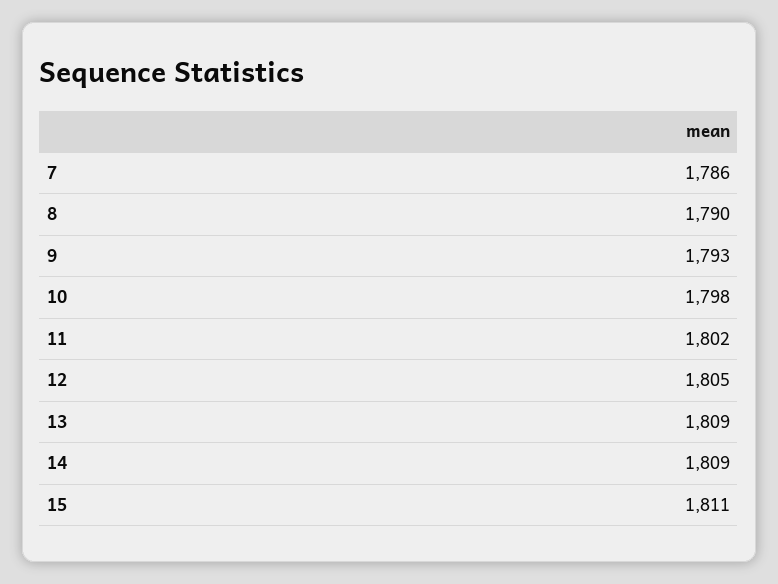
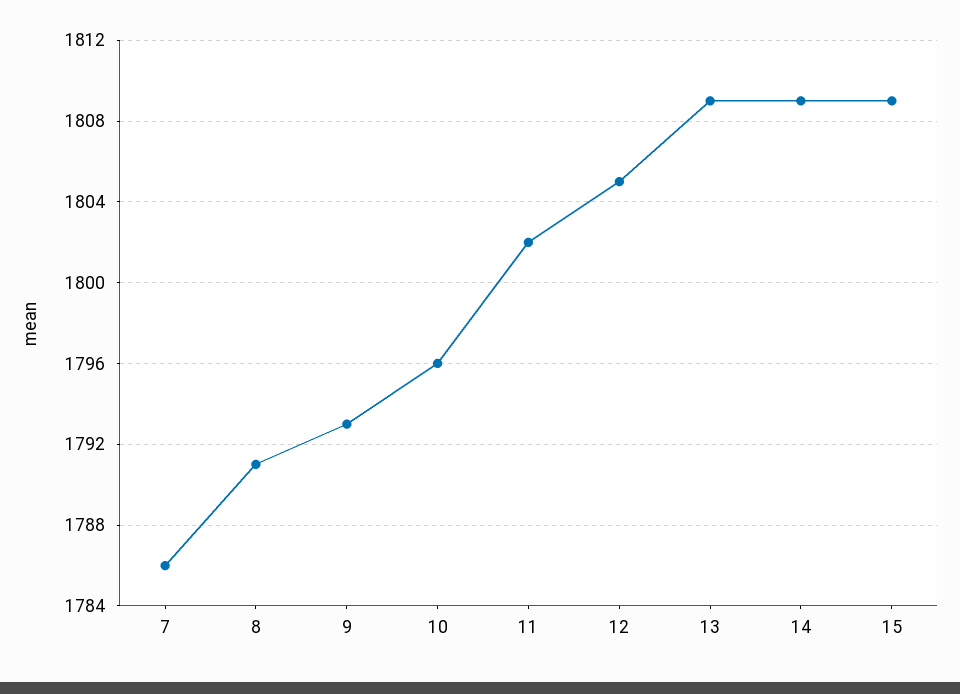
  {
    "7": 1786,
-   "8": 1790,
+   "8": 1791,
    "9": 1793,
-   "10": 1798,
+   "10": 1796,
    "11": 1802,
    "12": 1805,
    "13": 1809,
    "14": 1809,
-   "15": 1811
+   "15": 1809
  }

